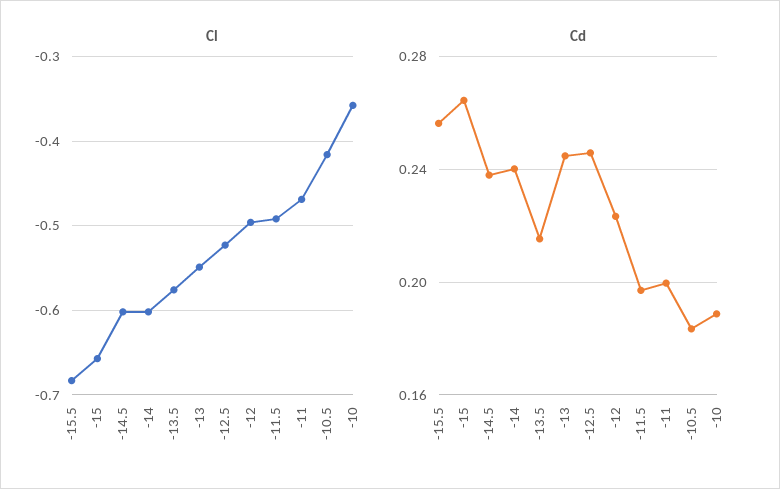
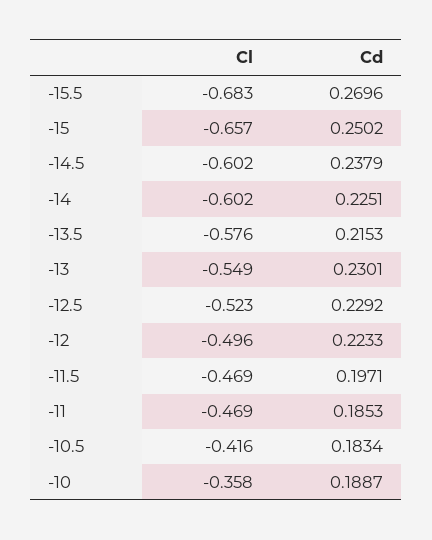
  {
    "Cl": {
      "-15.5": -0.683,
      "-15": -0.657,
      "-14.5": -0.602,
      "-14": -0.602,
      "-13.5": -0.576,
      "-13": -0.549,
      "-12.5": -0.523,
      "-12": -0.496,
-     "-11.5": -0.49,
+     "-11.5": -0.469,
      "-11": -0.469,
      "-10.5": -0.416,
      "-10": -0.358
    },
    "Cd": {
-     "-15.5": 0.255,
+     "-15.5": 0.2696,
-     "-15": 0.265,
+     "-15": 0.2502,
      "-14.5": 0.2379,
-     "-14": 0.24,
+     "-14": 0.2251,
      "-13.5": 0.2153,
-     "-13": 0.245,
+     "-13": 0.2301,
-     "-12.5": 0.245,
+     "-12.5": 0.2292,
      "-12": 0.2233,
      "-11.5": 0.1971,
-     "-11": 0.2,
+     "-11": 0.1853,
      "-10.5": 0.1834,
      "-10": 0.1887
    }
  }

